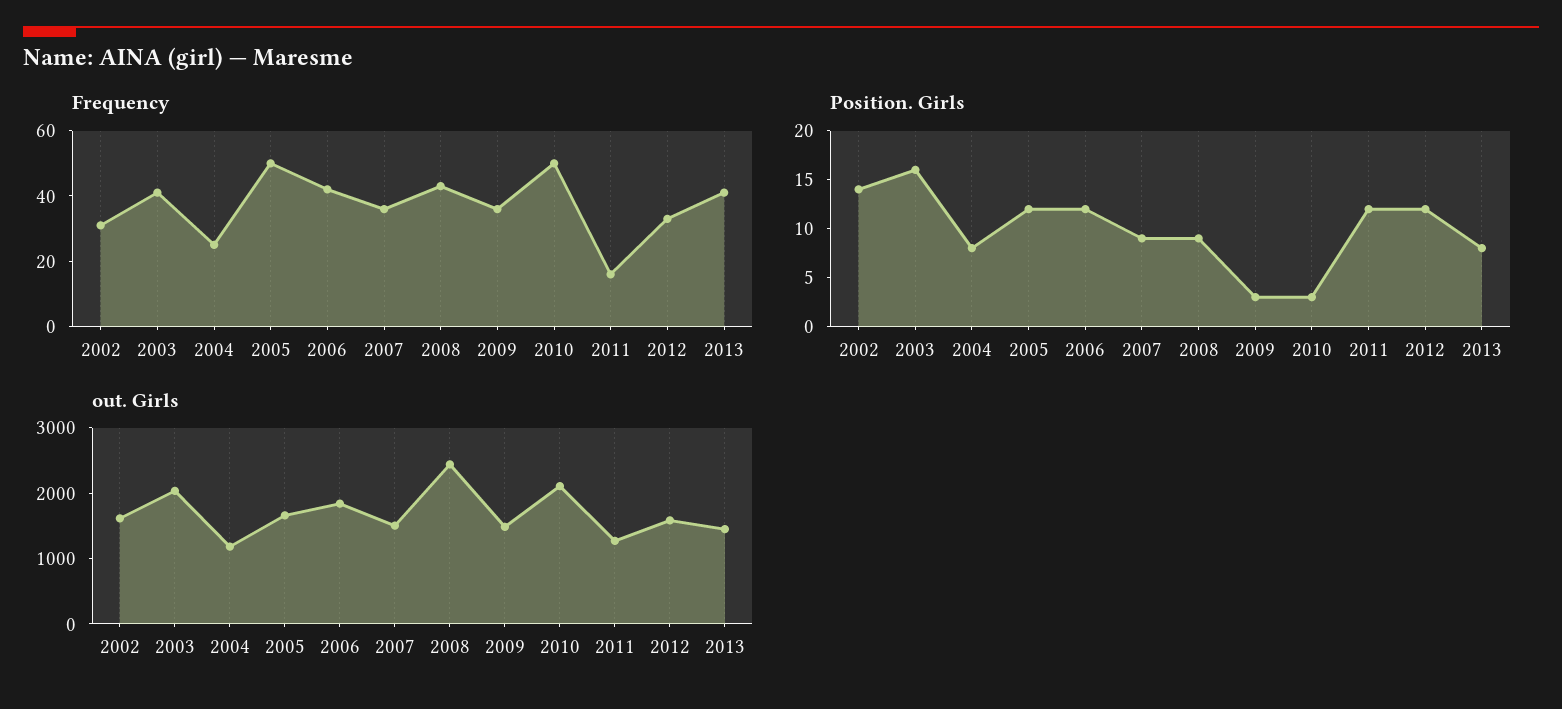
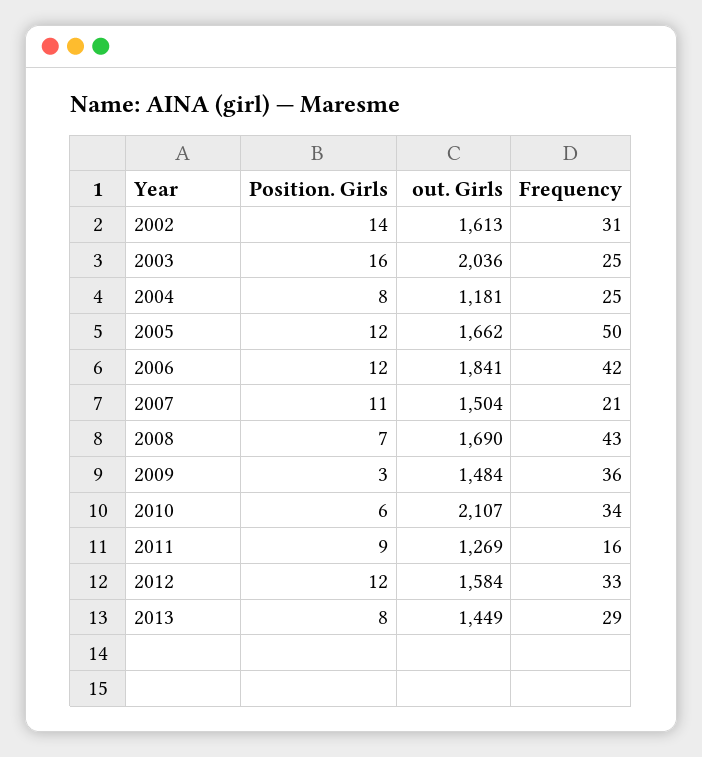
  {
    "Frequency": {
      "2002": 31,
-     "2003": 40,
+     "2003": 25,
      "2004": 25,
      "2005": 50,
      "2006": 42,
-     "2007": 35,
+     "2007": 21,
      "2008": 43,
      "2009": 36,
-     "2010": 50,
+     "2010": 34,
      "2011": 16,
      "2012": 33,
-     "2013": 40
+     "2013": 29
    },
    "Position. Girls": {
      "2002": 14,
      "2003": 16,
      "2004": 8,
      "2005": 12,
      "2006": 12,
-     "2007": 9,
+     "2007": 11,
-     "2008": 9,
+     "2008": 7,
      "2009": 3,
-     "2010": 3,
+     "2010": 6,
-     "2011": 12,
+     "2011": 9,
      "2012": 12,
      "2013": 8
    },
    "out. Girls": {
      "2002": 1613,
      "2003": 2036,
      "2004": 1181,
      "2005": 1662,
      "2006": 1841,
      "2007": 1504,
-     "2008": 2400,
+     "2008": 1690,
      "2009": 1484,
      "2010": 2107,
      "2011": 1269,
      "2012": 1584,
      "2013": 1449
    }
  }

